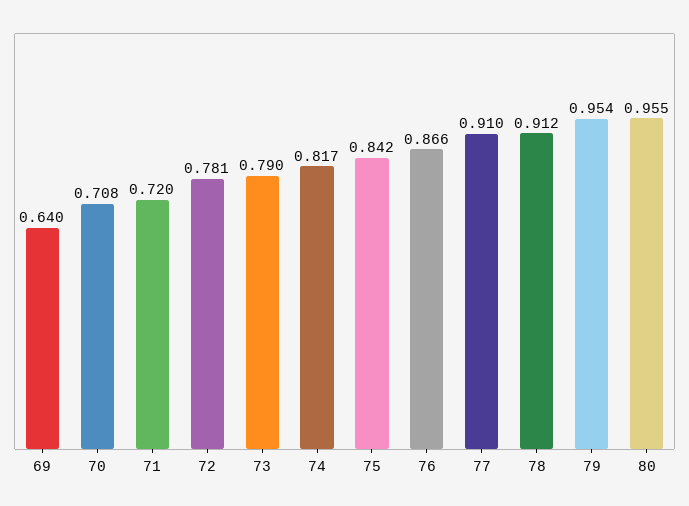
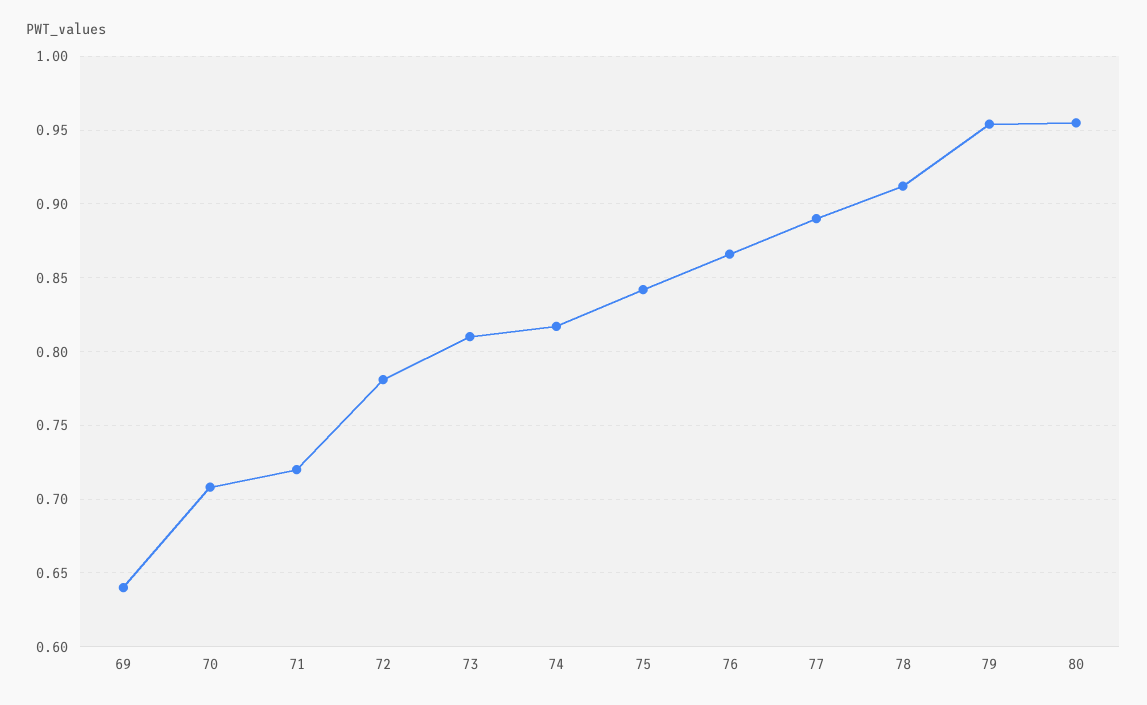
  {
    "69": 0.64,
    "70": 0.708,
    "71": 0.72,
    "72": 0.781,
-   "73": 0.79,
+   "73": 0.81,
    "74": 0.817,
    "75": 0.842,
    "76": 0.866,
-   "77": 0.91,
+   "77": 0.89,
    "78": 0.912,
    "79": 0.954,
    "80": 0.955
  }

